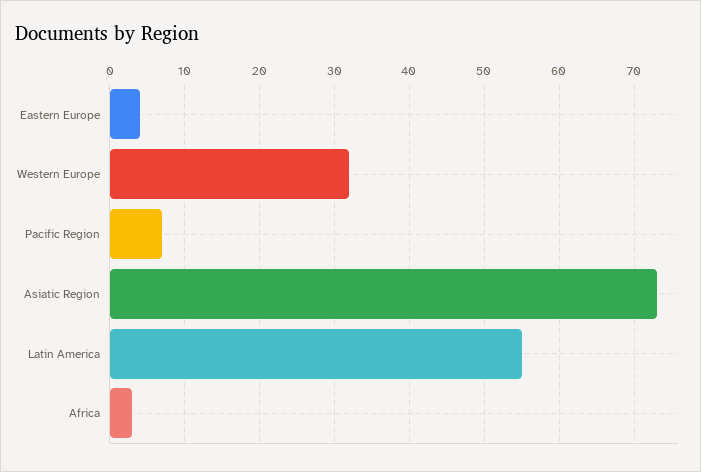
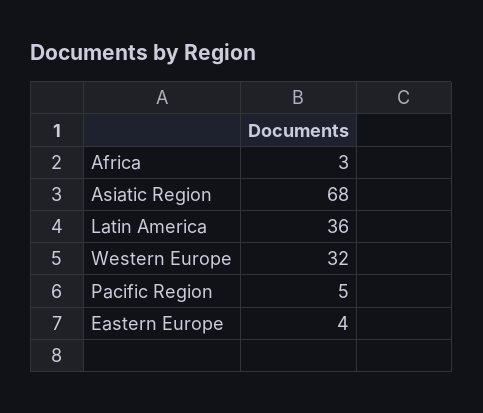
  {
    "Eastern Europe": 4,
    "Western Europe": 32,
-   "Pacific Region": 7,
+   "Pacific Region": 5,
-   "Asiatic Region": 73,
+   "Asiatic Region": 68,
-   "Latin America": 55,
+   "Latin America": 36,
    "Africa": 3
  }

